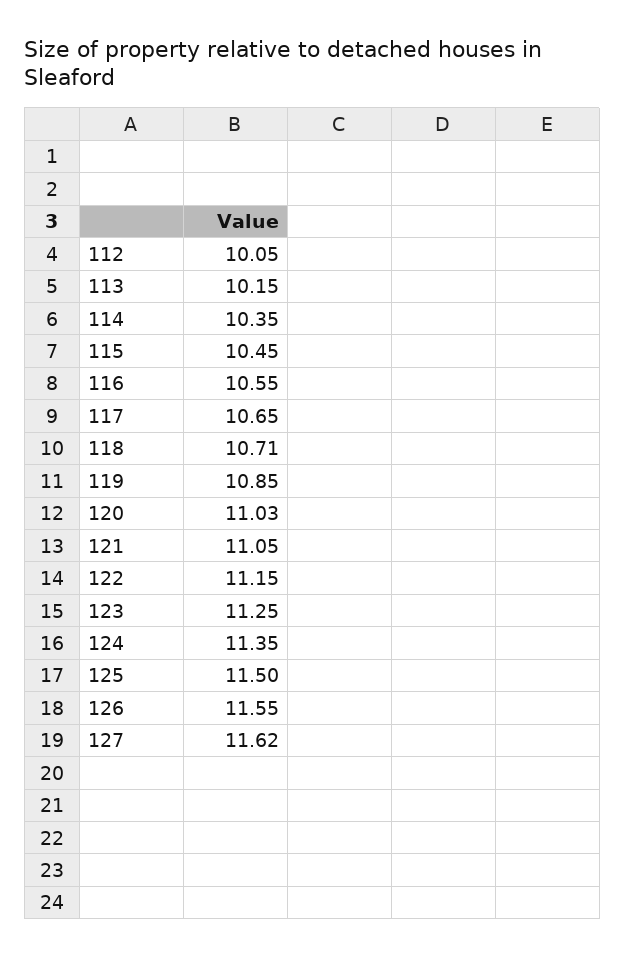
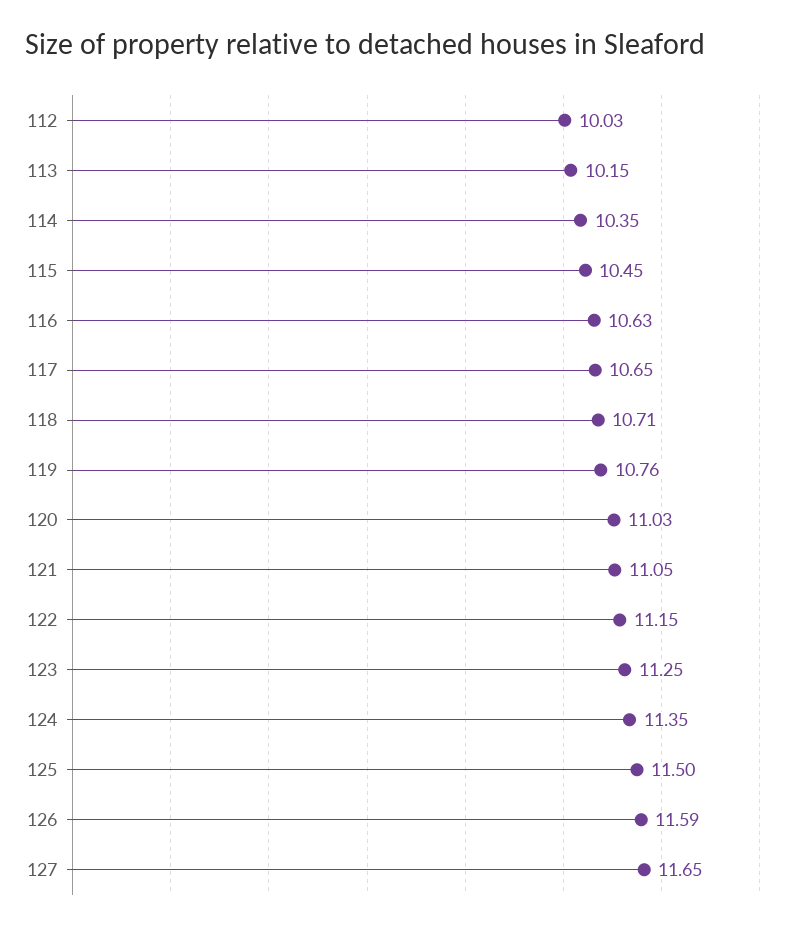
  {
-   "112": 10.05,
+   "112": 10.03,
    "113": 10.15,
    "114": 10.35,
    "115": 10.45,
-   "116": 10.55,
+   "116": 10.63,
    "117": 10.65,
    "118": 10.71,
-   "119": 10.85,
+   "119": 10.76,
    "120": 11.03,
    "121": 11.05,
    "122": 11.15,
    "123": 11.25,
    "124": 11.35,
    "125": 11.5,
-   "126": 11.55,
+   "126": 11.59,
-   "127": 11.62
+   "127": 11.65
  }

